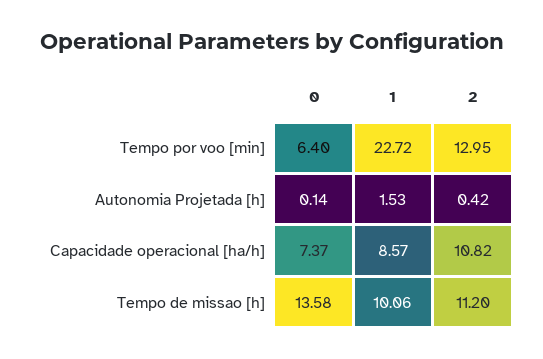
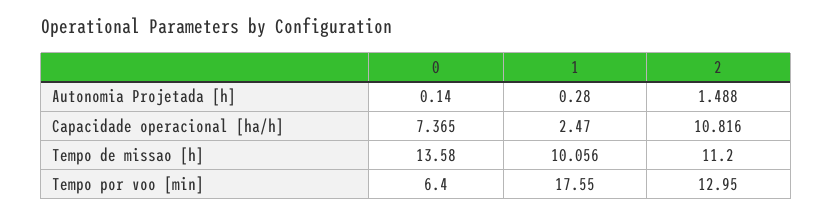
  {
    "0": {
      "Tempo por voo [min]": 6.4,
      "Autonomia Projetada [h]": 0.14,
      "Capacidade operacional [ha/h]": 7.365,
      "Tempo de missao [h]": 13.58
    },
    "1": {
-     "Tempo por voo [min]": 22.72,
+     "Tempo por voo [min]": 17.55,
-     "Autonomia Projetada [h]": 1.53,
+     "Autonomia Projetada [h]": 0.28,
-     "Capacidade operacional [ha/h]": 8.57,
+     "Capacidade operacional [ha/h]": 2.47,
      "Tempo de missao [h]": 10.056
    },
    "2": {
      "Tempo por voo [min]": 12.95,
-     "Autonomia Projetada [h]": 0.42,
+     "Autonomia Projetada [h]": 1.488,
      "Capacidade operacional [ha/h]": 10.816,
      "Tempo de missao [h]": 11.2
    }
  }

